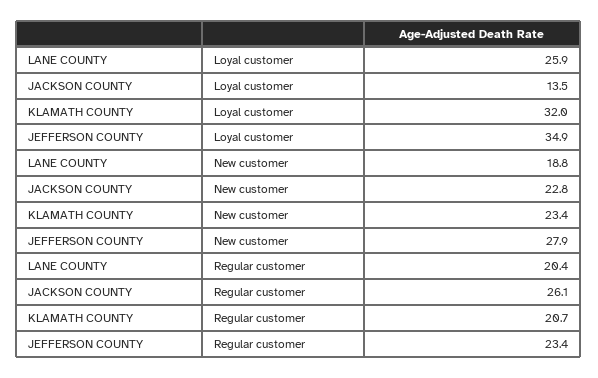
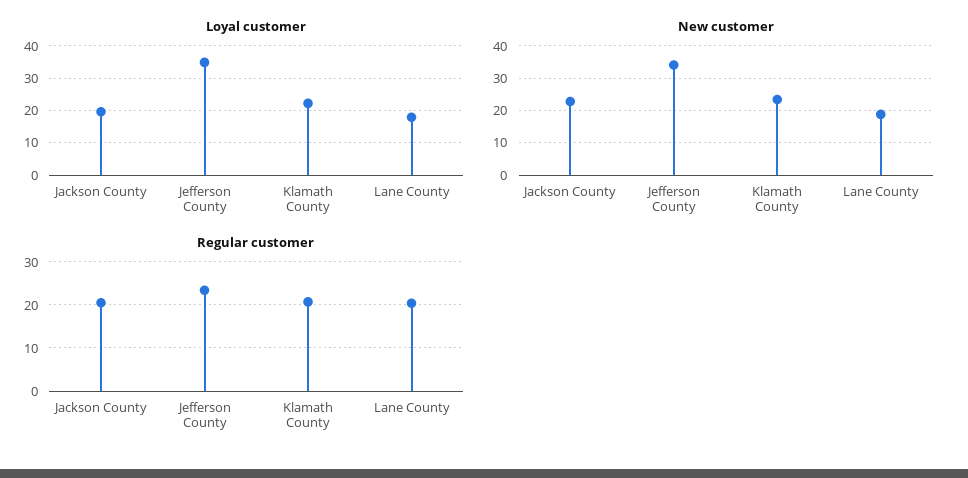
  {
    "Loyal customer": {
-     "LANE COUNTY": 25.9,
+     "LANE COUNTY": 18,
-     "JACKSON COUNTY": 13.5,
+     "JACKSON COUNTY": 20,
-     "KLAMATH COUNTY": 32,
+     "KLAMATH COUNTY": 22,
      "JEFFERSON COUNTY": 34.9
    },
    "New customer": {
      "LANE COUNTY": 18.8,
      "JACKSON COUNTY": 22.8,
      "KLAMATH COUNTY": 23.4,
-     "JEFFERSON COUNTY": 27.9
+     "JEFFERSON COUNTY": 34
    },
    "Regular customer": {
      "LANE COUNTY": 20.4,
-     "JACKSON COUNTY": 26.1,
+     "JACKSON COUNTY": 20,
      "KLAMATH COUNTY": 20.7,
      "JEFFERSON COUNTY": 23.4
    }
  }

